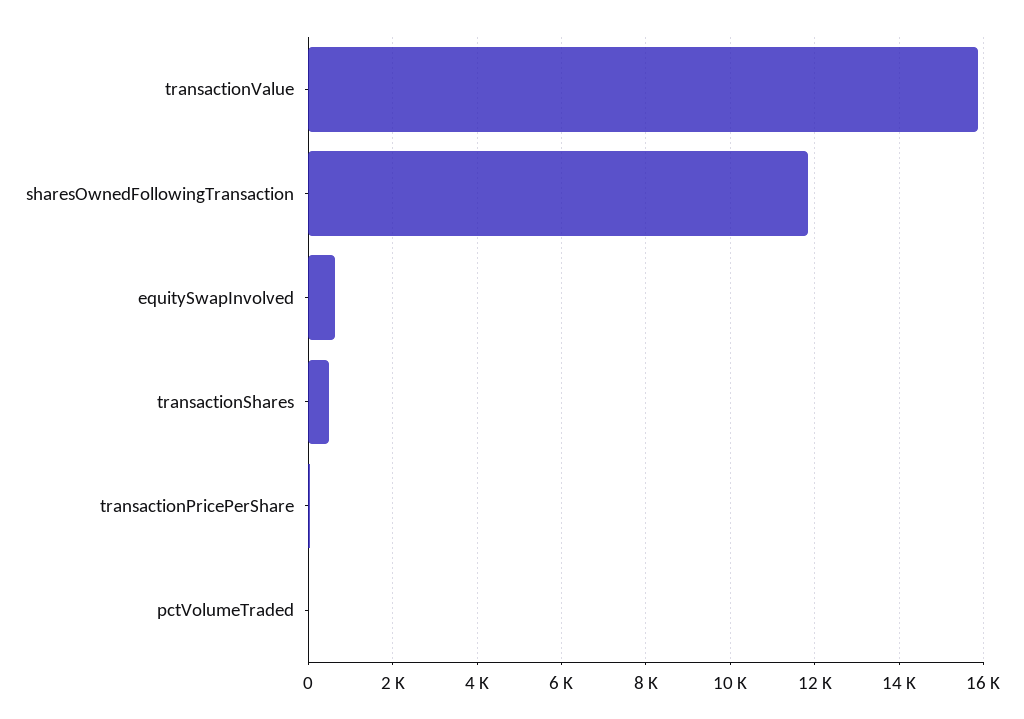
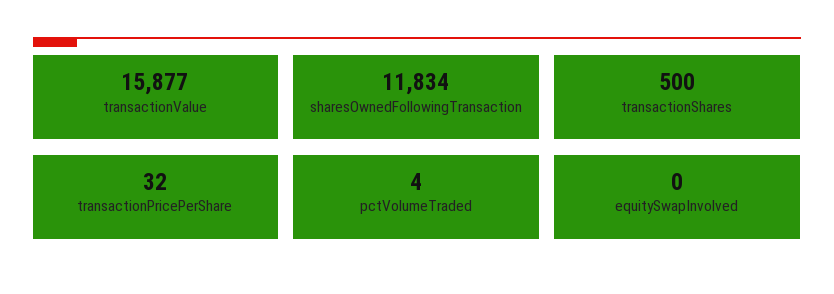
  {
    "transactionValue": 15877,
    "sharesOwnedFollowingTransaction": 11834,
-   "equitySwapInvolved": 600,
+   "equitySwapInvolved": 0,
    "transactionShares": 500,
    "transactionPricePerShare": 32,
    "pctVolumeTraded": 4
  }

